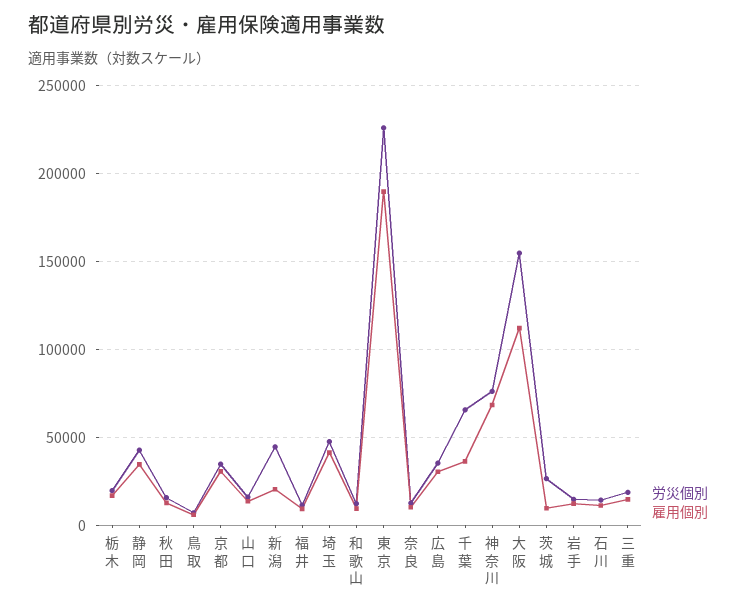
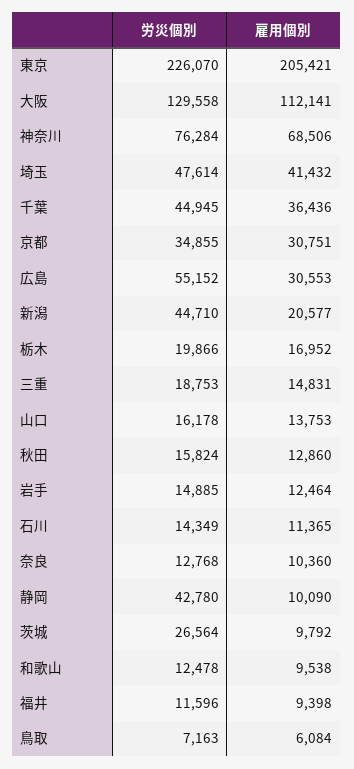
  {
    "労災個別": {
      "栃木": 19866,
      "静岡": 42780,
      "秋田": 15824,
      "鳥取": 7163,
      "京都": 34855,
      "山口": 16178,
      "新潟": 44710,
      "福井": 11596,
      "埼玉": 47614,
      "和歌山": 12478,
      "東京": 226070,
      "奈良": 12768,
-     "広島": 35000,
+     "広島": 55152,
-     "千葉": 65000,
+     "千葉": 44945,
      "神奈川": 76284,
-     "大阪": 155000,
+     "大阪": 129558,
      "茨城": 26564,
      "岩手": 14885,
      "石川": 14349,
      "三重": 18753
    },
    "雇用個別": {
      "栃木": 16952,
-     "静岡": 35000,
+     "静岡": 10090,
      "秋田": 12860,
      "鳥取": 6084,
      "京都": 30751,
      "山口": 13753,
      "新潟": 20577,
      "福井": 9398,
      "埼玉": 41432,
      "和歌山": 9538,
-     "東京": 190000,
+     "東京": 205421,
      "奈良": 10360,
      "広島": 30553,
      "千葉": 36436,
      "神奈川": 68506,
      "大阪": 112141,
      "茨城": 9792,
      "岩手": 12464,
      "石川": 11365,
      "三重": 14831
    }
  }

